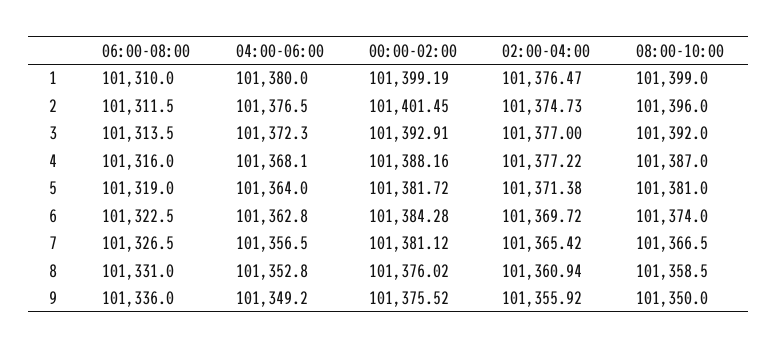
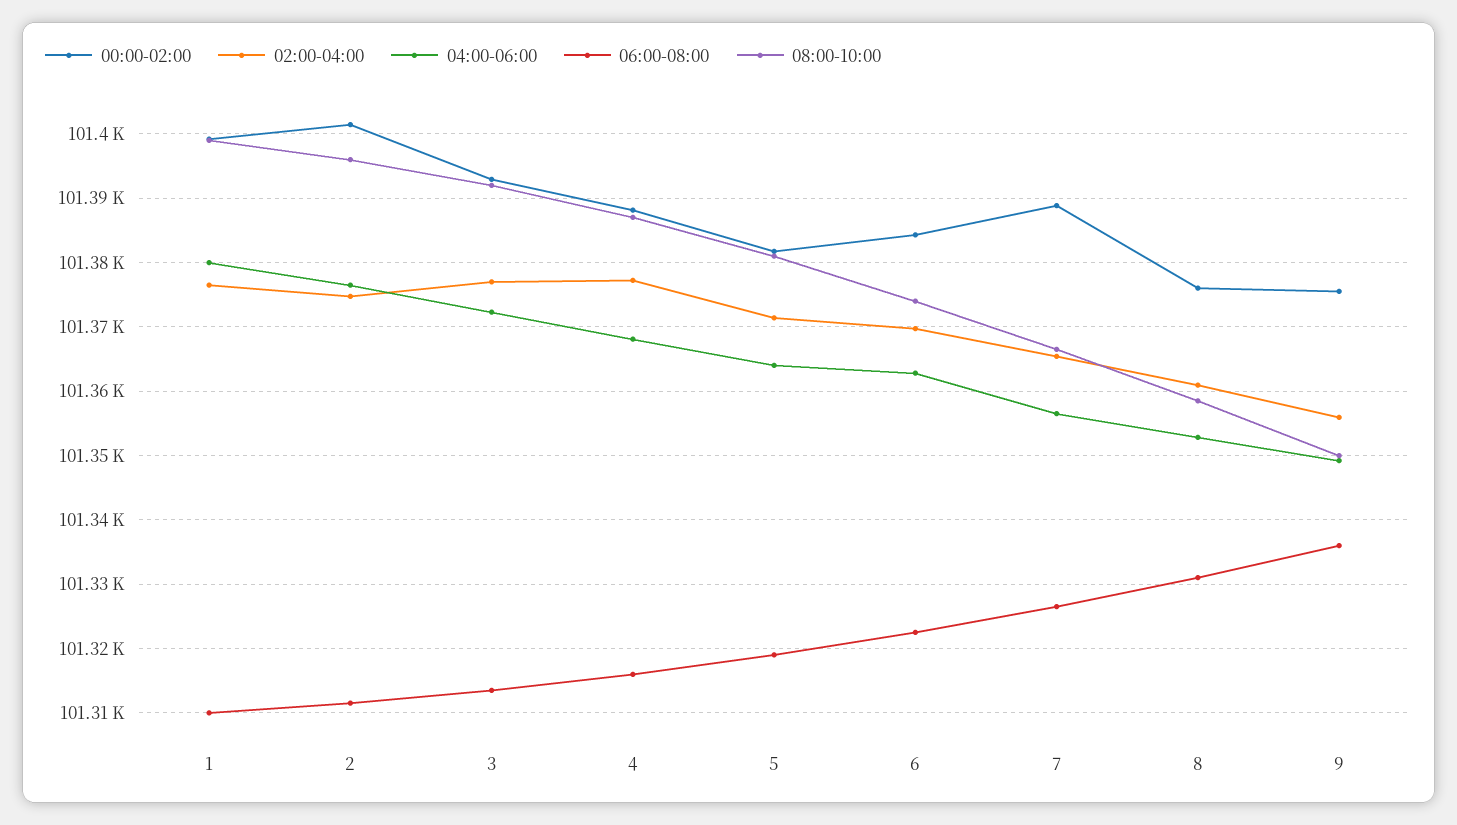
  {
    "06:00-08:00": {
      "1": 101310,
      "2": 101311.5,
      "3": 101313.5,
      "4": 101316,
      "5": 101319,
      "6": 101322.5,
      "7": 101326.5,
      "8": 101331,
      "9": 101336
    },
    "04:00-06:00": {
      "1": 101380,
      "2": 101376.5,
      "3": 101372.3,
      "4": 101368.1,
      "5": 101364,
      "6": 101362.8,
      "7": 101356.5,
      "8": 101352.8,
      "9": 101349.2
    },
    "00:00-02:00": {
      "1": 101399.19,
      "2": 101401.45,
      "3": 101392.91,
      "4": 101388.16,
      "5": 101381.72,
      "6": 101384.28,
-     "7": 101381.12,
+     "7": 101389,
      "8": 101376.02,
      "9": 101375.52
    },
    "02:00-04:00": {
      "1": 101376.47,
      "2": 101374.73,
      "3": 101377,
      "4": 101377.22,
      "5": 101371.38,
      "6": 101369.72,
      "7": 101365.42,
      "8": 101360.94,
      "9": 101355.92
    },
    "08:00-10:00": {
      "1": 101399,
      "2": 101396,
      "3": 101392,
      "4": 101387,
      "5": 101381,
      "6": 101374,
      "7": 101366.5,
      "8": 101358.5,
      "9": 101350
    }
  }

